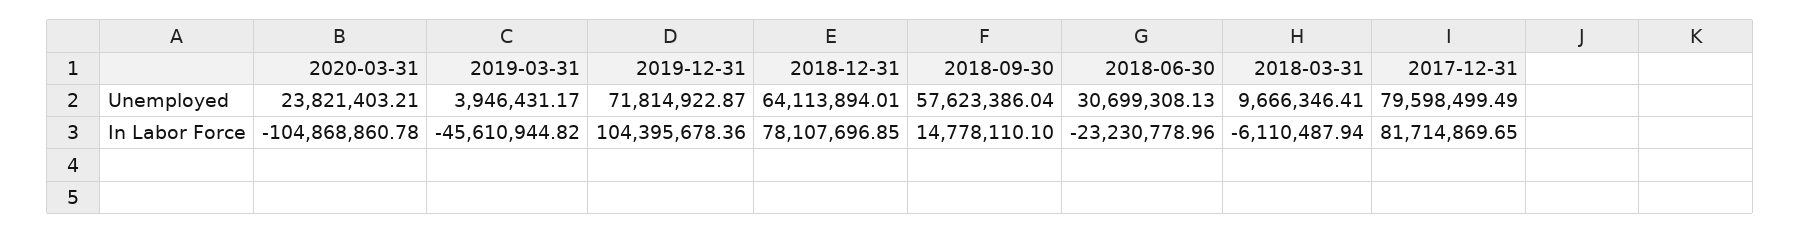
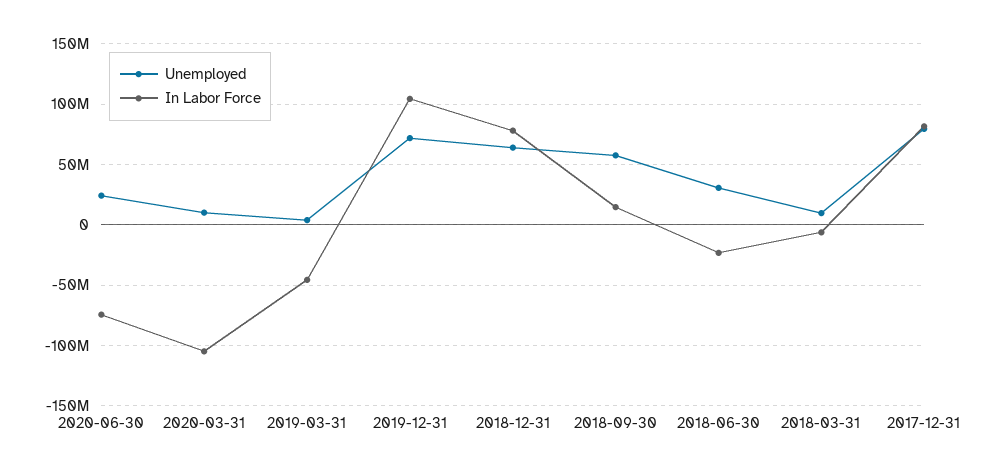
  {
    "Unemployed": {
-     "2020-03-31": 23821403.21,
+     "2020-03-31": 10000000,
      "2019-03-31": 3946431.17,
      "2019-12-31": 71814922.87,
      "2018-12-31": 64113894.01,
      "2018-09-30": 57623386.04,
      "2018-06-30": 30699308.13,
      "2018-03-31": 9666346.41,
-     "2017-12-31": 79598499.49
+     "2017-12-31": 79598499.49,
+     "2020-06-30": 25000000
    },
    "In Labor Force": {
      "2020-03-31": -104868860.78,
      "2019-03-31": -45610944.82,
      "2019-12-31": 104395678.36,
      "2018-12-31": 78107696.85,
      "2018-09-30": 14778110.1,
      "2018-06-30": -23230778.96,
      "2018-03-31": -6110487.94,
-     "2017-12-31": 81714869.65
+     "2017-12-31": 81714869.65,
+     "2020-06-30": -75000000
    }
  }

